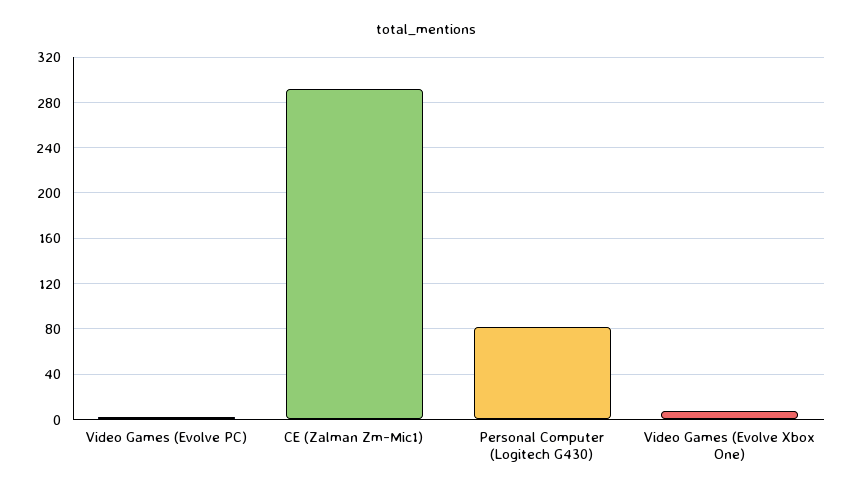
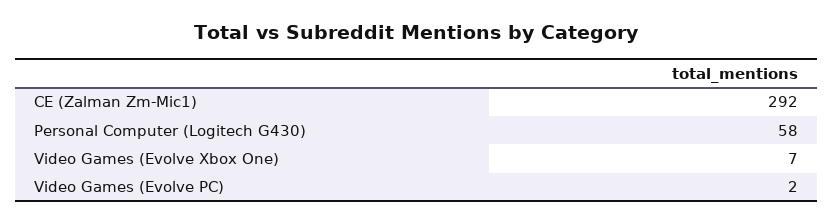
  {
    "Video Games (Evolve PC)": 2,
    "CE (Zalman Zm-Mic1)": 292,
-   "Personal Computer (Logitech G430)": 80,
+   "Personal Computer (Logitech G430)": 58,
    "Video Games (Evolve Xbox One)": 7
  }

